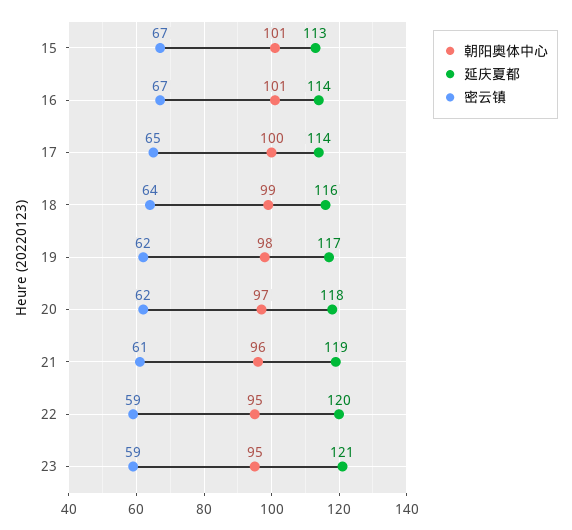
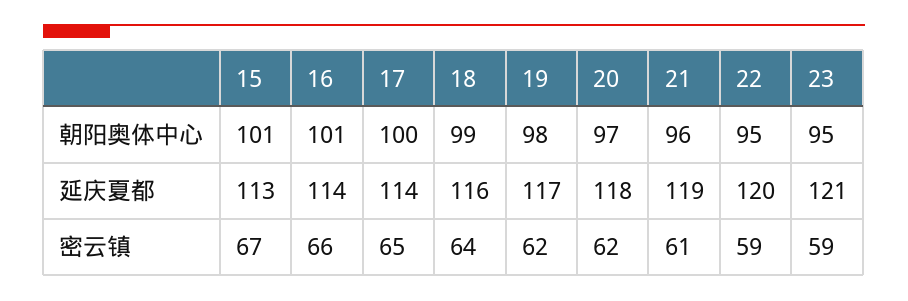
  {
    "朝阳奥体中心": {
      "15": 101,
      "16": 101,
      "17": 100,
      "18": 99,
      "19": 98,
      "20": 97,
      "21": 96,
      "22": 95,
      "23": 95
    },
    "延庆夏都": {
      "15": 113,
      "16": 114,
      "17": 114,
      "18": 116,
      "19": 117,
      "20": 118,
      "21": 119,
      "22": 120,
      "23": 121
    },
    "密云镇": {
      "15": 67,
-     "16": 67,
+     "16": 66,
      "17": 65,
      "18": 64,
      "19": 62,
      "20": 62,
      "21": 61,
      "22": 59,
      "23": 59
    }
  }

